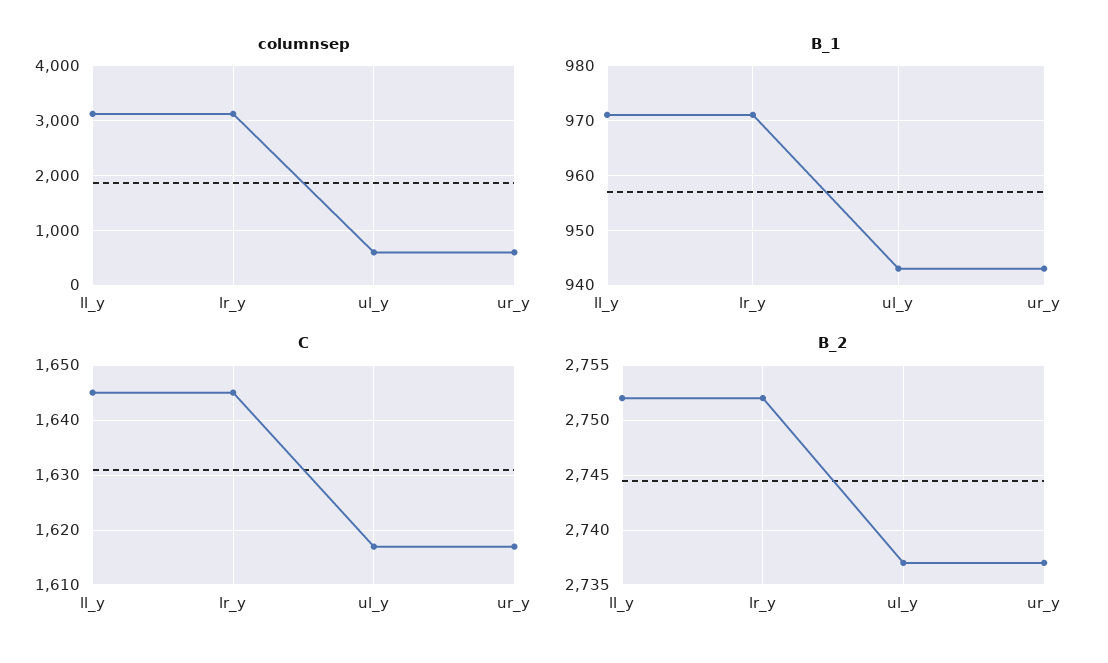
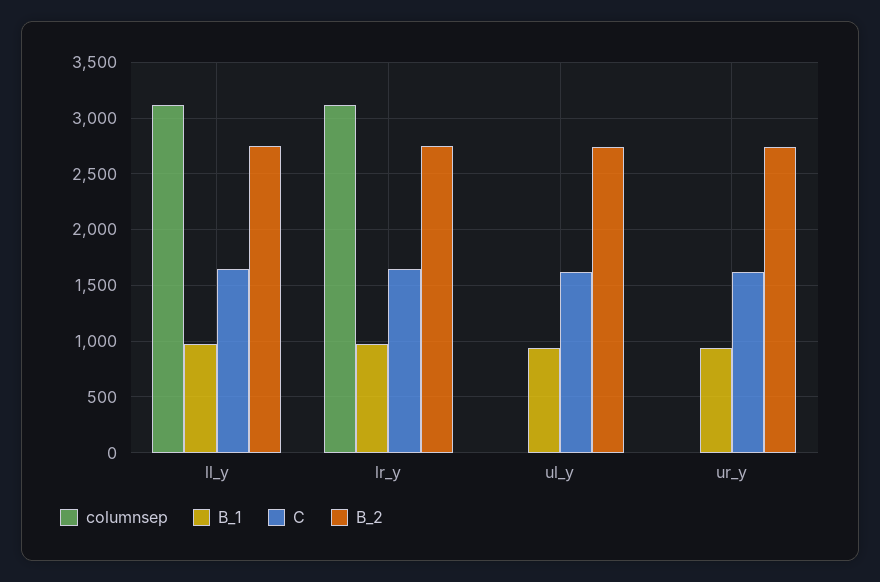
  {
    "columnsep": {
      "ll_y": 3100,
      "lr_y": 3100,
-     "ul_y": 600,
+     "ul_y": 0,
-     "ur_y": 600
+     "ur_y": 0
    },
    "B_1": {
      "ll_y": 970,
      "lr_y": 970,
      "ul_y": 945,
      "ur_y": 945
    },
    "C": {
      "ll_y": 1645,
      "lr_y": 1645,
      "ul_y": 1615,
      "ur_y": 1615
    },
    "B_2": {
      "ll_y": 2752,
      "lr_y": 2752,
      "ul_y": 2737,
      "ur_y": 2737
    }
  }

